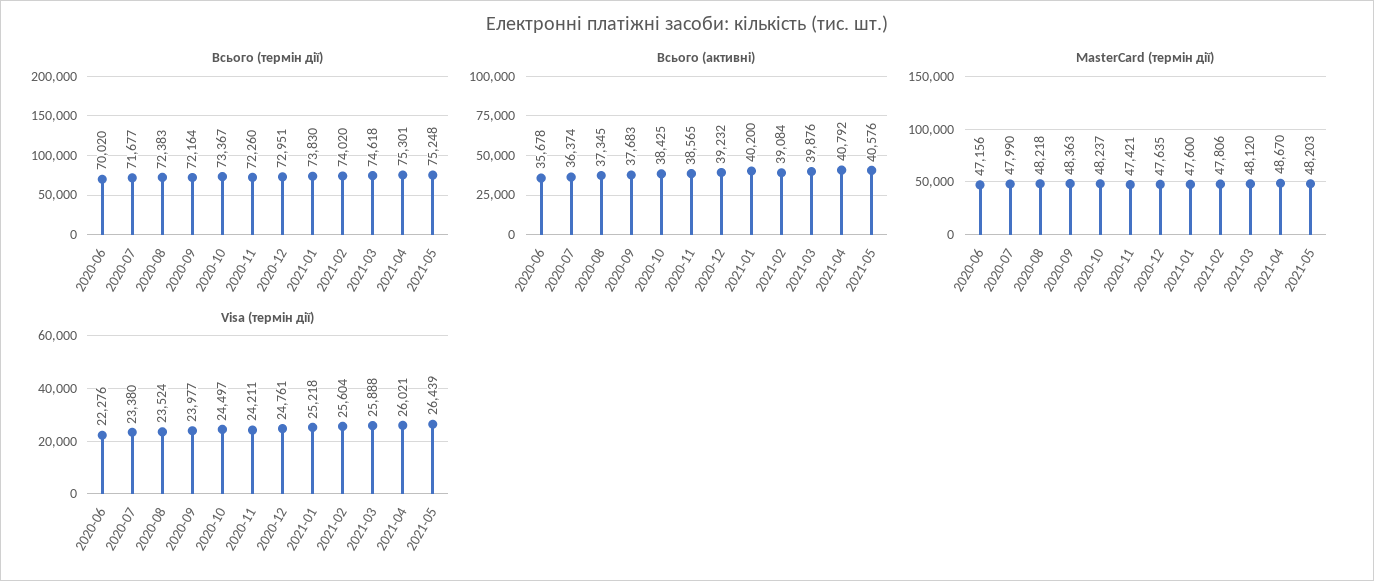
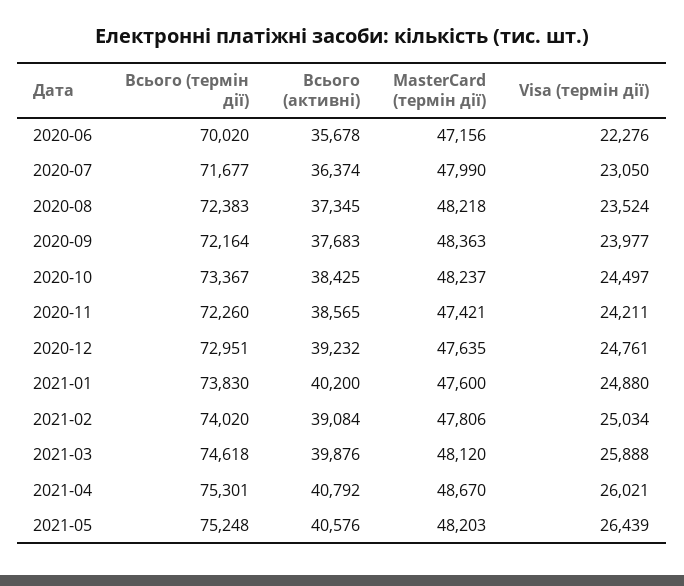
  {
    "Всього (термін дії)": {
      "2020-06": 70020,
      "2020-07": 71677,
      "2020-08": 72383,
      "2020-09": 72164,
      "2020-10": 73367,
      "2020-11": 72260,
      "2020-12": 72951,
      "2021-01": 73830,
      "2021-02": 74020,
      "2021-03": 74618,
      "2021-04": 75301,
      "2021-05": 75248
    },
    "Всього (активні)": {
      "2020-06": 35678,
      "2020-07": 36374,
      "2020-08": 37345,
      "2020-09": 37683,
      "2020-10": 38425,
      "2020-11": 38565,
      "2020-12": 39232,
      "2021-01": 40200,
      "2021-02": 39084,
      "2021-03": 39876,
      "2021-04": 40792,
      "2021-05": 40576
    },
    "MasterCard (термін дії)": {
      "2020-06": 47156,
      "2020-07": 47990,
      "2020-08": 48218,
      "2020-09": 48363,
      "2020-10": 48237,
      "2020-11": 47421,
      "2020-12": 47635,
      "2021-01": 47600,
      "2021-02": 47806,
      "2021-03": 48120,
      "2021-04": 48670,
      "2021-05": 48203
    },
    "Visa (термін дії)": {
      "2020-06": 22276,
-     "2020-07": 23380,
+     "2020-07": 23050,
      "2020-08": 23524,
      "2020-09": 23977,
      "2020-10": 24497,
      "2020-11": 24211,
      "2020-12": 24761,
-     "2021-01": 25218,
+     "2021-01": 24880,
-     "2021-02": 25604,
+     "2021-02": 25034,
      "2021-03": 25888,
      "2021-04": 26021,
      "2021-05": 26439
    }
  }

